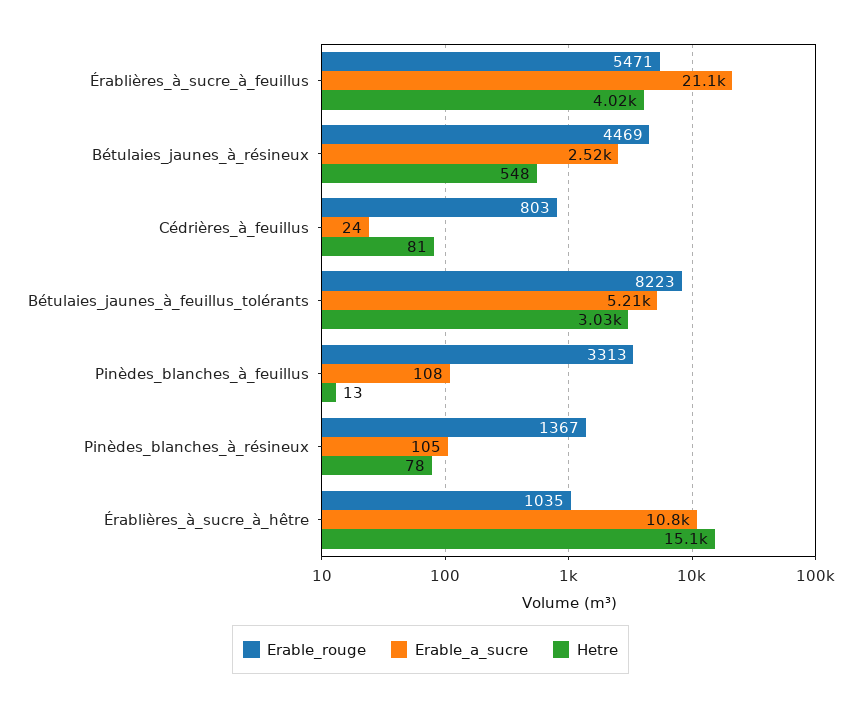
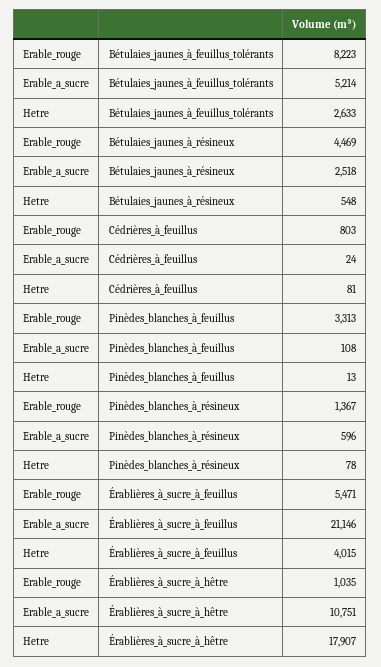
  {
    "Erable_rouge": {
      "Érablières_à_sucre_à_feuillus": 5471,
      "Bétulaies_jaunes_à_résineux": 4469,
      "Cédrières_à_feuillus": 803,
      "Bétulaies_jaunes_à_feuillus_tolérants": 8223,
      "Pinèdes_blanches_à_feuillus": 3313,
      "Pinèdes_blanches_à_résineux": 1367,
      "Érablières_à_sucre_à_hêtre": 1035
    },
    "Erable_a_sucre": {
      "Érablières_à_sucre_à_feuillus": 21146,
      "Bétulaies_jaunes_à_résineux": 2518,
      "Cédrières_à_feuillus": 24,
      "Bétulaies_jaunes_à_feuillus_tolérants": 5214,
      "Pinèdes_blanches_à_feuillus": 108,
-     "Pinèdes_blanches_à_résineux": 105,
+     "Pinèdes_blanches_à_résineux": 596,
      "Érablières_à_sucre_à_hêtre": 10751
    },
    "Hetre": {
      "Érablières_à_sucre_à_feuillus": 4015,
      "Bétulaies_jaunes_à_résineux": 548,
      "Cédrières_à_feuillus": 81,
-     "Bétulaies_jaunes_à_feuillus_tolérants": 3030,
+     "Bétulaies_jaunes_à_feuillus_tolérants": 2633,
      "Pinèdes_blanches_à_feuillus": 13,
      "Pinèdes_blanches_à_résineux": 78,
-     "Érablières_à_sucre_à_hêtre": 15100
+     "Érablières_à_sucre_à_hêtre": 17907
    }
  }

